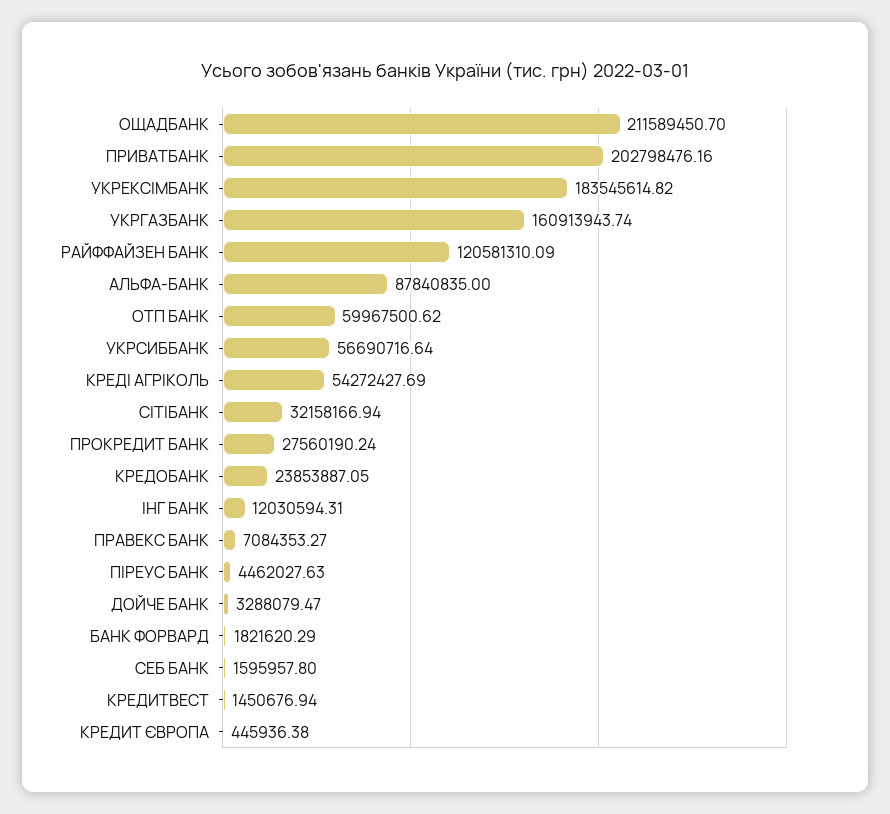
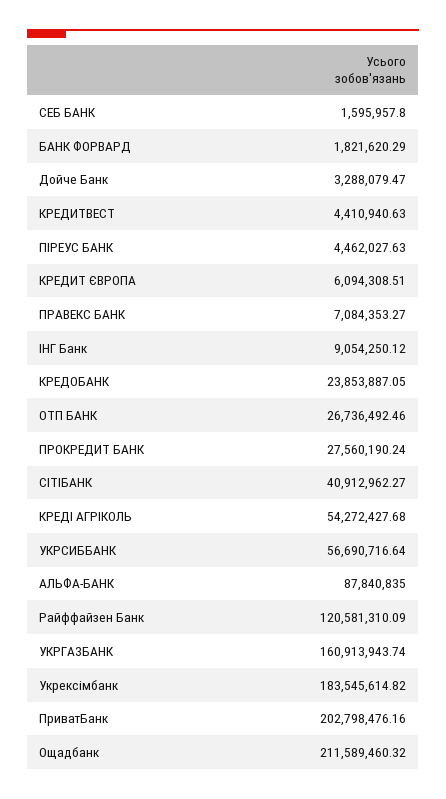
  {
-   "ОЩАДБАНК": 211589450.7,
+   "ОЩАДБАНК": 211589460.32,
    "ПРИВАТБАНК": 202798476.16,
    "УКРЕКСІМБАНК": 183545614.82,
    "УКРГАЗБАНК": 160913943.74,
    "РАЙФФАЙЗЕН БАНК": 120581310.09,
    "АЛЬФА-БАНК": 87840835,
-   "ОТП БАНК": 59967500.62,
+   "ОТП БАНК": 26736492.46,
    "УКРСИББАНК": 56690716.64,
-   "КРЕДІ АГРІКОЛЬ": 54272427.69,
+   "КРЕДІ АГРІКОЛЬ": 54272427.68,
-   "СІТІБАНК": 32158166.94,
+   "СІТІБАНК": 40912962.27,
    "ПРОКРЕДИТ БАНК": 27560190.24,
    "КРЕДОБАНК": 23853887.05,
-   "ІНГ БАНК": 12030594.31,
+   "ІНГ БАНК": 9054250.12,
    "ПРАВЕКС БАНК": 7084353.27,
    "ПІРЕУС БАНК": 4462027.63,
    "ДОЙЧЕ БАНК": 3288079.47,
    "БАНК ФОРВАРД": 1821620.29,
    "СЕБ БАНК": 1595957.8,
-   "КРЕДИТВЕСТ": 1450676.94,
+   "КРЕДИТВЕСТ": 4410940.63,
-   "КРЕДИТ ЄВРОПА": 445936.38
+   "КРЕДИТ ЄВРОПА": 6094308.51
  }

